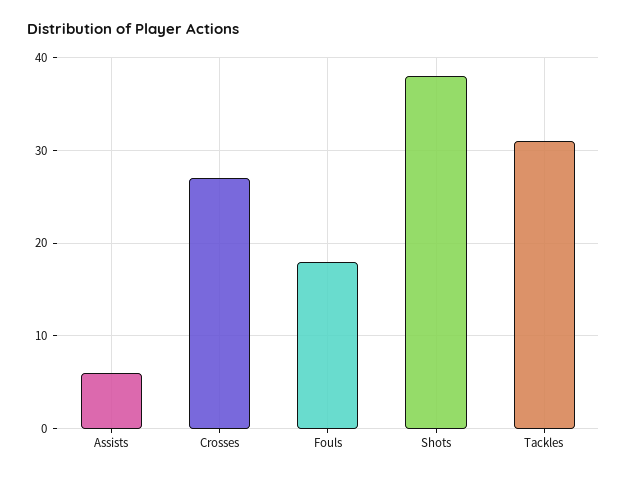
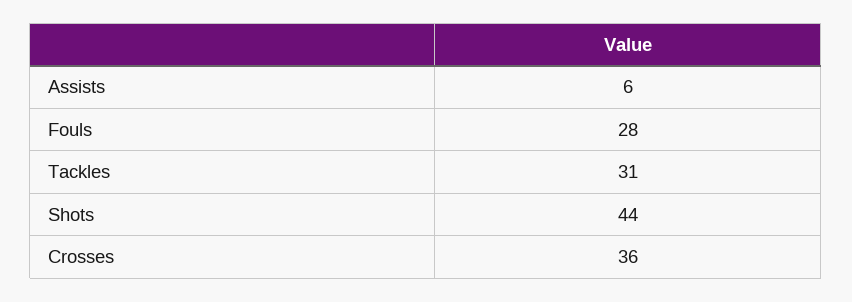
  {
    "Assists": 6,
-   "Crosses": 27,
+   "Crosses": 36,
-   "Fouls": 18,
+   "Fouls": 28,
-   "Shots": 38,
+   "Shots": 44,
    "Tackles": 31
  }

